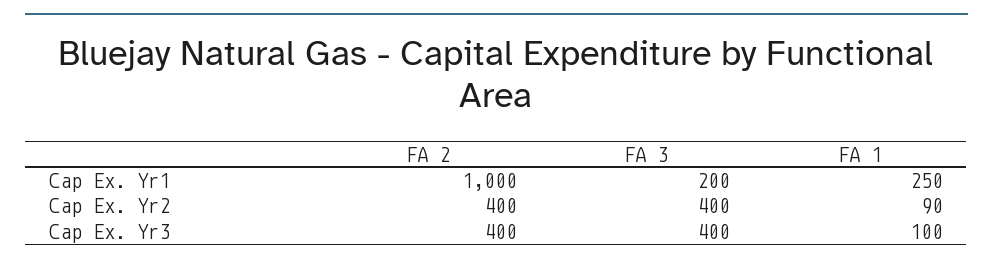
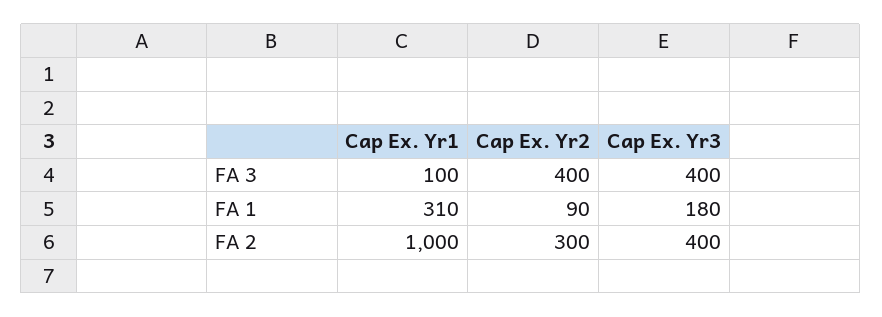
  {
    "FA 2": {
      "Cap Ex. Yr1": 1000,
-     "Cap Ex. Yr2": 400,
+     "Cap Ex. Yr2": 300,
      "Cap Ex. Yr3": 400
    },
    "FA 3": {
-     "Cap Ex. Yr1": 200,
+     "Cap Ex. Yr1": 100,
      "Cap Ex. Yr2": 400,
      "Cap Ex. Yr3": 400
    },
    "FA 1": {
-     "Cap Ex. Yr1": 250,
+     "Cap Ex. Yr1": 310,
      "Cap Ex. Yr2": 90,
-     "Cap Ex. Yr3": 100
+     "Cap Ex. Yr3": 180
    }
  }

